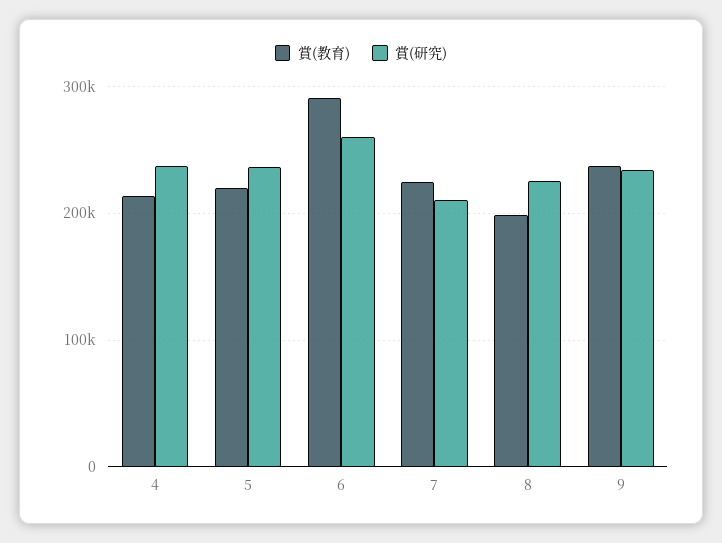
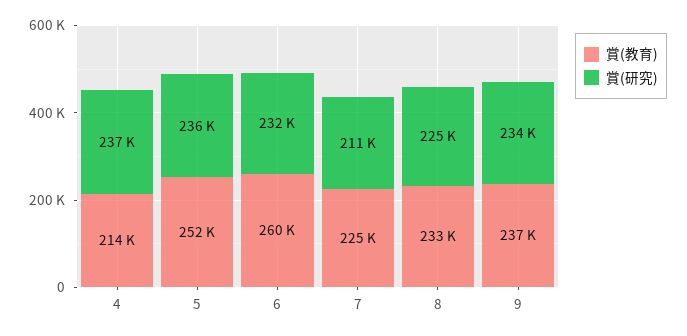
  {
    "賞(教育)": {
      "4": 214000,
-     "5": 220000,
+     "5": 252000,
-     "6": 290000,
+     "6": 260000,
      "7": 225000,
-     "8": 200000,
+     "8": 233000,
      "9": 237000
    },
    "賞(研究)": {
      "4": 237000,
      "5": 236000,
-     "6": 260000,
+     "6": 232000,
      "7": 211000,
      "8": 225000,
      "9": 234000
    }
  }

